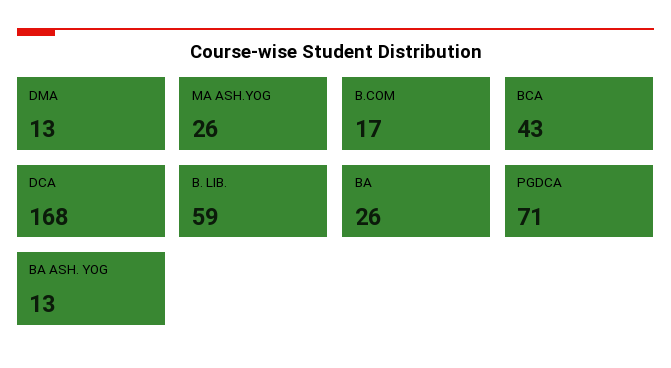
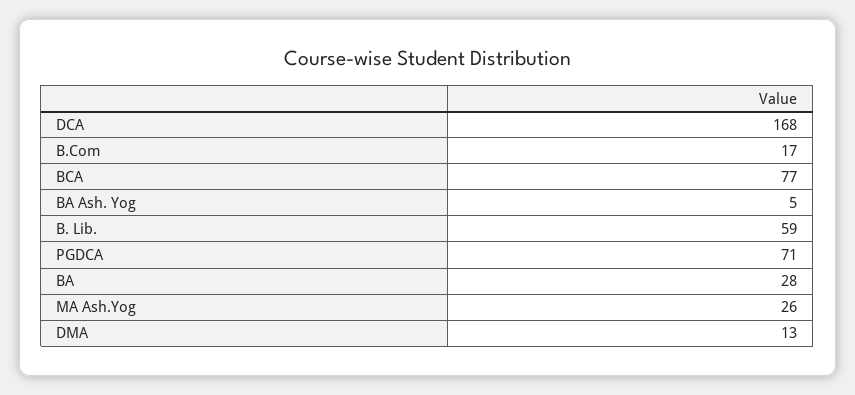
  {
    "DMA": 13,
    "MA ASH.YOG": 26,
    "B.COM": 17,
-   "BCA": 43,
+   "BCA": 77,
    "DCA": 168,
    "B. LIB.": 59,
-   "BA": 26,
+   "BA": 28,
    "PGDCA": 71,
-   "BA ASH. YOG": 13
+   "BA ASH. YOG": 5
  }

